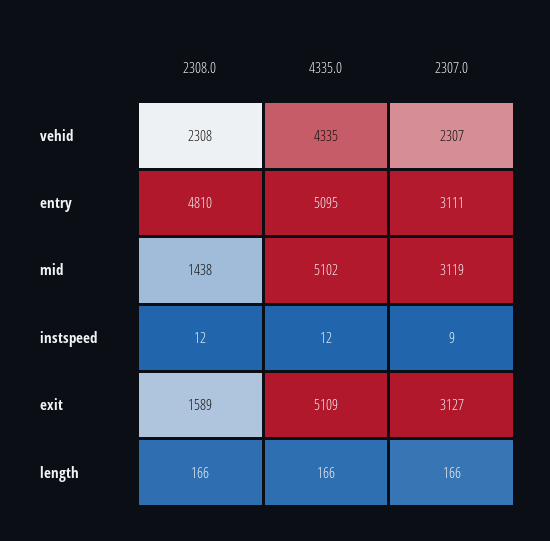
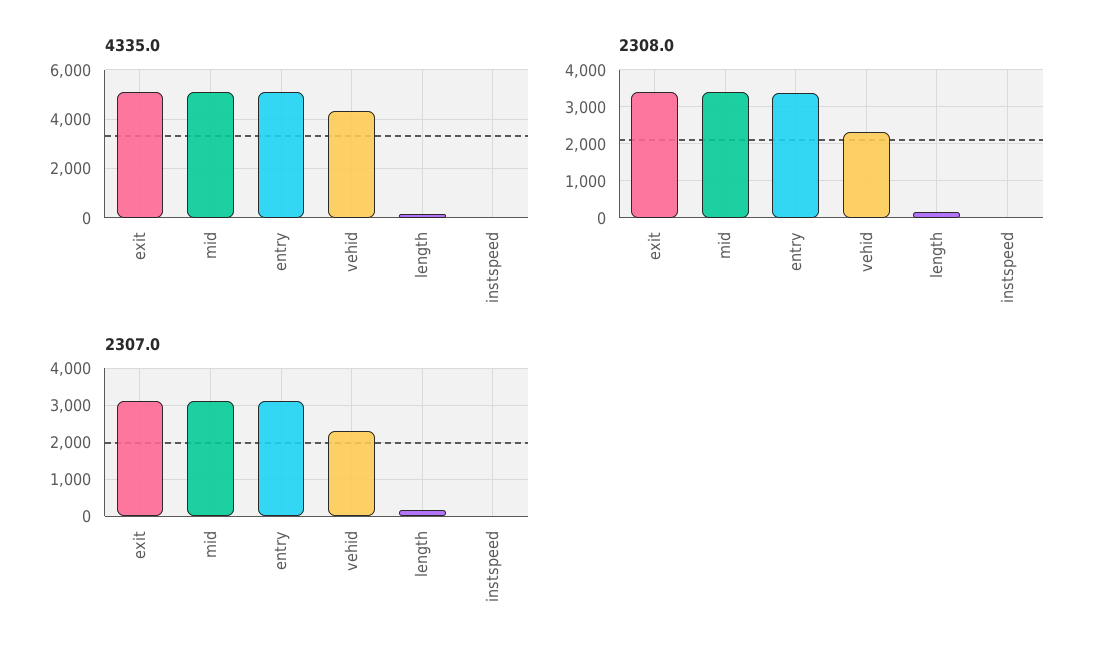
  {
    "2308.0": {
      "vehid": 2308,
-     "entry": 4810,
+     "entry": 3400,
-     "mid": 1438,
+     "mid": 3400,
      "instspeed": 12,
-     "exit": 1589,
+     "exit": 3400,
      "length": 166
    },
    "4335.0": {
      "vehid": 4335,
      "entry": 5095,
      "mid": 5102,
      "instspeed": 12,
      "exit": 5109,
      "length": 166
    },
    "2307.0": {
      "vehid": 2307,
      "entry": 3111,
      "mid": 3119,
      "instspeed": 9,
      "exit": 3127,
      "length": 166
    }
  }

